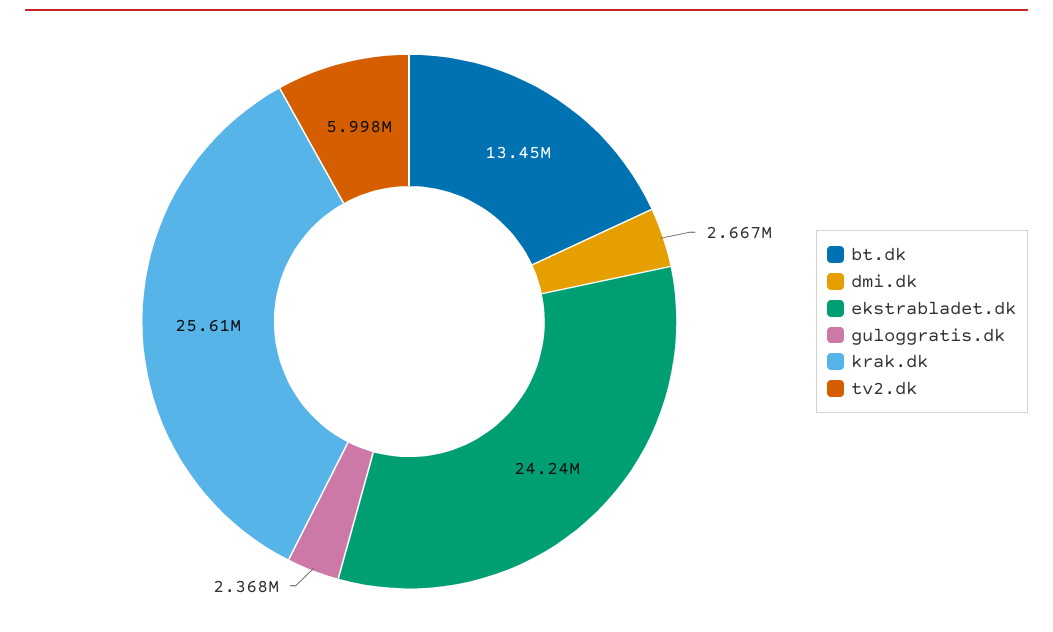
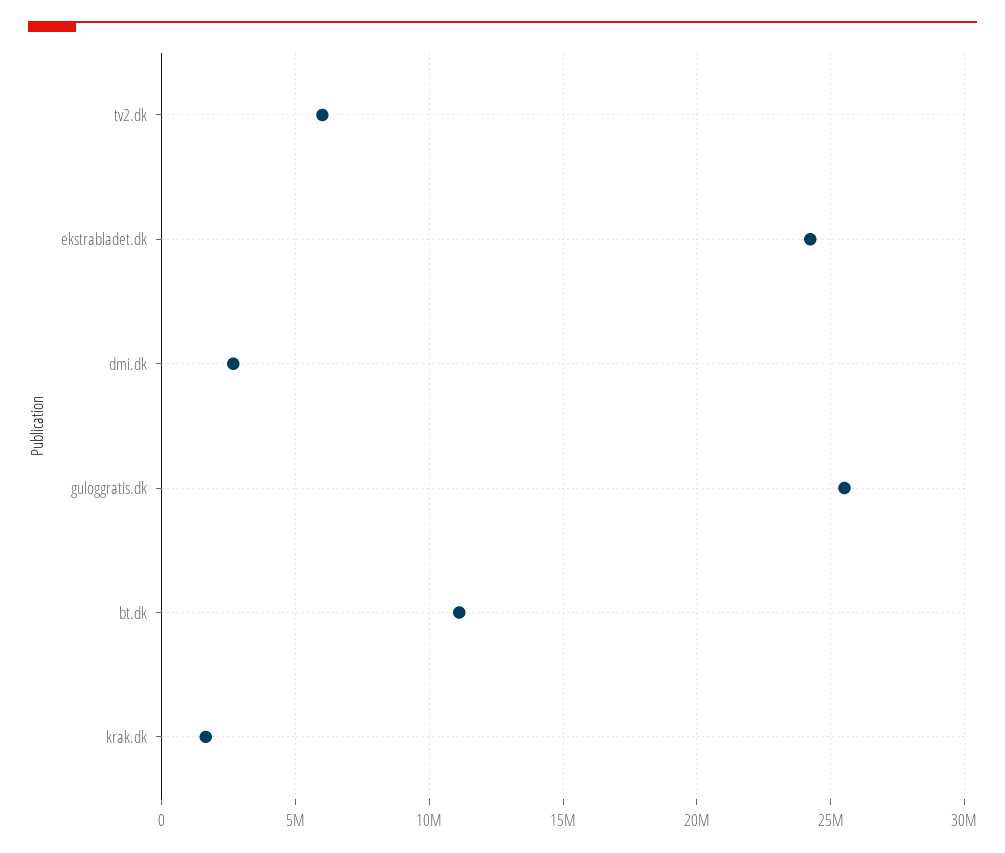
  {
-   "bt.dk": 13450000,
+   "bt.dk": 11000000,
    "dmi.dk": 2667000,
    "ekstrabladet.dk": 24240000,
-   "guloggratis.dk": 2368000,
+   "guloggratis.dk": 25500000,
-   "krak.dk": 25610000,
+   "krak.dk": 1500000,
    "tv2.dk": 5998000
  }

